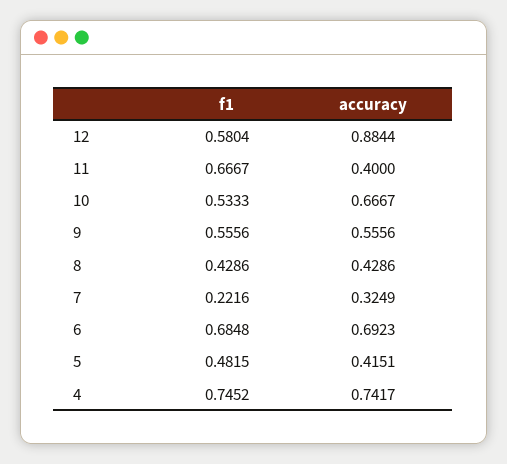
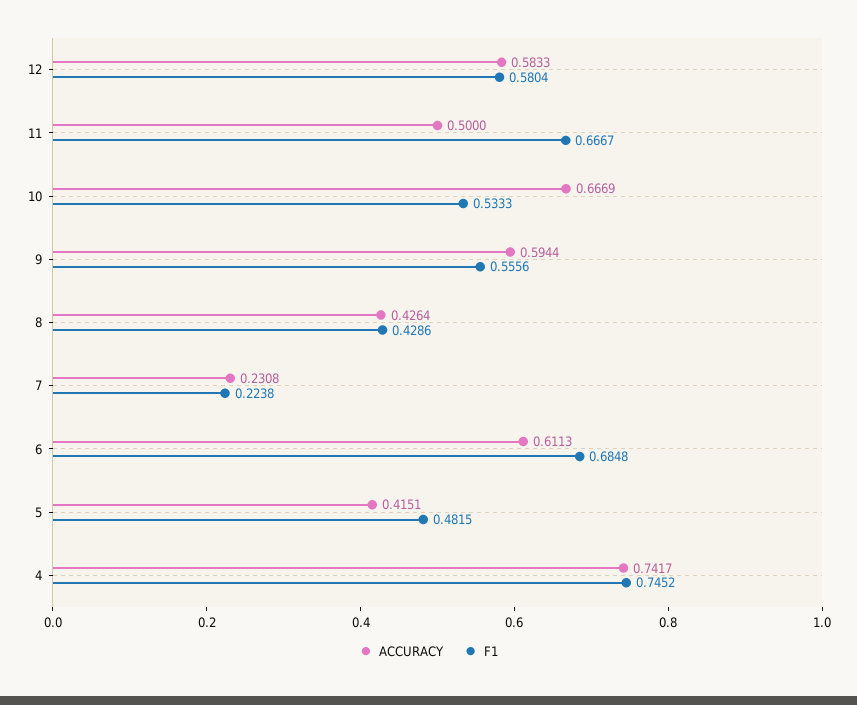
  {
    "f1": {
      "12": 0.5804,
      "11": 0.6667,
      "10": 0.5333,
      "9": 0.5556,
      "8": 0.4286,
-     "7": 0.2216,
+     "7": 0.2238,
      "6": 0.6848,
      "5": 0.4815,
      "4": 0.7452
    },
    "accuracy": {
-     "12": 0.8844,
+     "12": 0.5833,
-     "11": 0.4,
+     "11": 0.5,
-     "10": 0.6667,
+     "10": 0.6669,
-     "9": 0.5556,
+     "9": 0.5944,
-     "8": 0.4286,
+     "8": 0.4264,
-     "7": 0.3249,
+     "7": 0.2308,
-     "6": 0.6923,
+     "6": 0.6113,
      "5": 0.4151,
      "4": 0.7417
    }
  }

